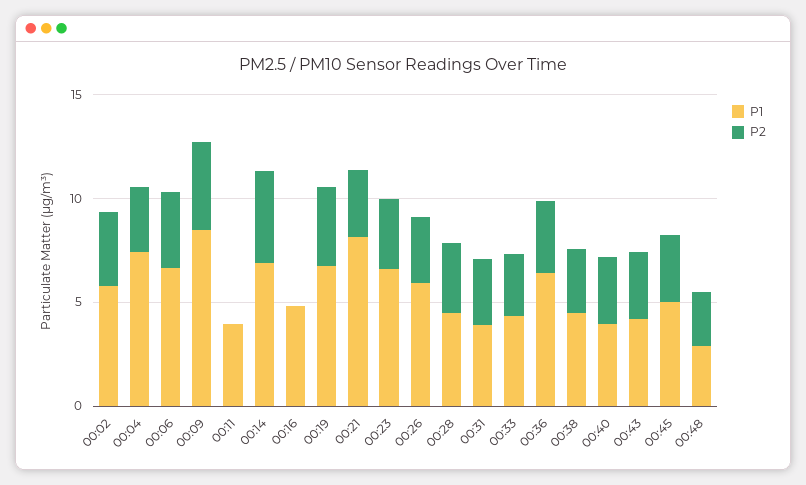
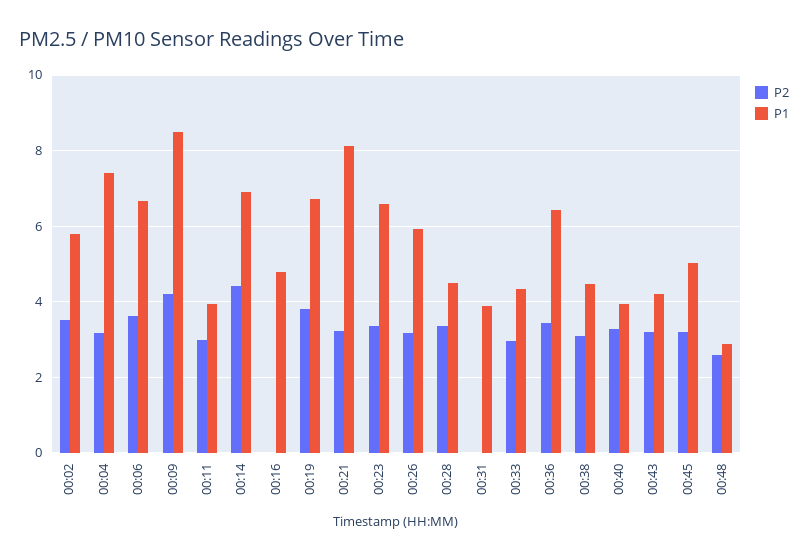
  {
    "P1": {
      "00:02": 5.8,
      "00:04": 7.4,
      "00:06": 6.6,
      "00:09": 8.6,
      "00:11": 4,
      "00:14": 7,
      "00:16": 4.8,
      "00:19": 6.8,
      "00:21": 8.2,
      "00:23": 6.6,
      "00:26": 6,
      "00:28": 4.6,
      "00:31": 4,
      "00:33": 4.4,
      "00:36": 6.4,
      "00:38": 4.4,
      "00:40": 4,
      "00:43": 4.2,
      "00:45": 5,
      "00:48": 2.8
    },
    "P2": {
      "00:02": 3.6,
      "00:04": 3.2,
      "00:06": 3.6,
      "00:09": 4.2,
-     "00:11": 0,
+     "00:11": 3,
      "00:14": 4.4,
      "00:16": 0,
      "00:19": 3.8,
      "00:21": 3.2,
      "00:23": 3.4,
      "00:26": 3.2,
      "00:28": 3.4,
-     "00:31": 3,
+     "00:31": 0,
      "00:33": 3,
      "00:36": 3.4,
      "00:38": 3.2,
      "00:40": 3.2,
      "00:43": 3.2,
      "00:45": 3.2,
      "00:48": 2.6
    }
  }

